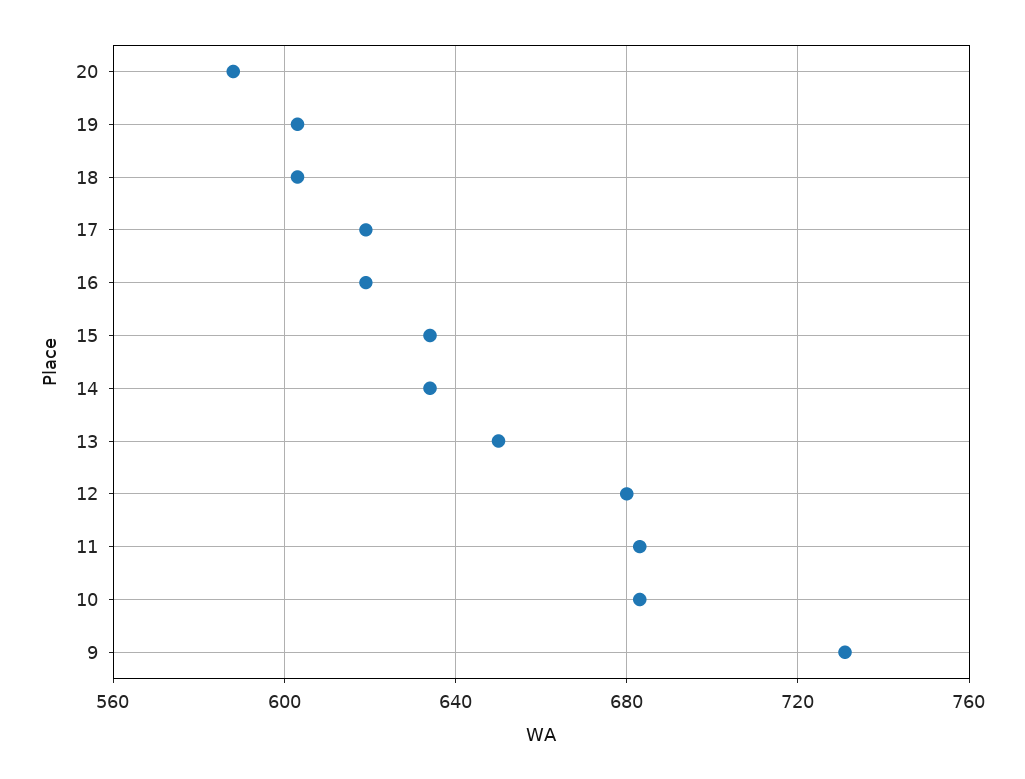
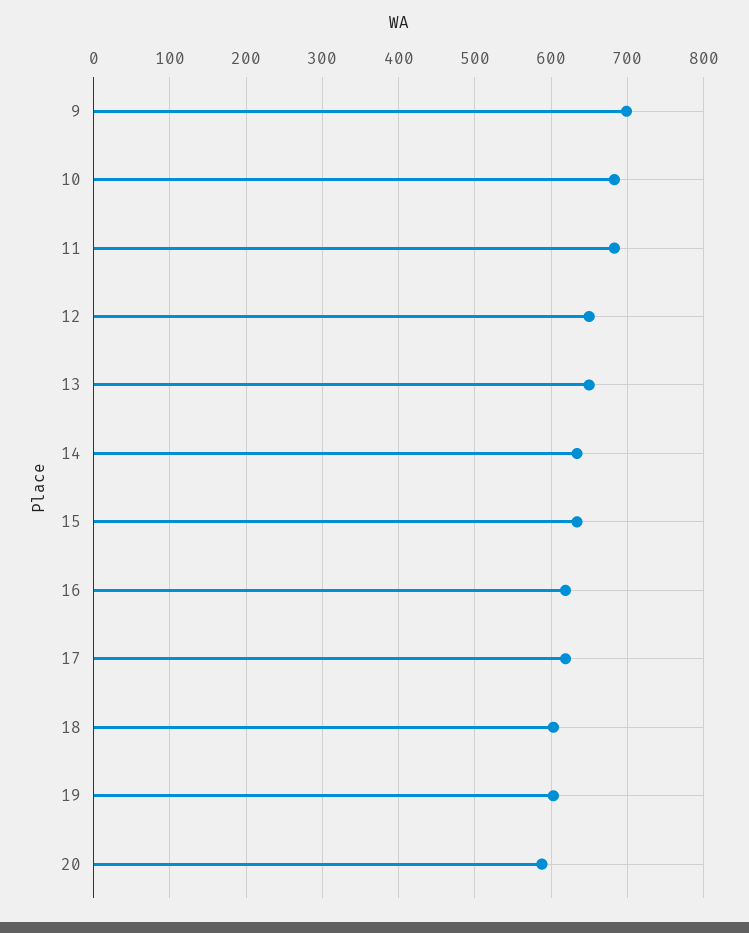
  {
    "20": 590,
    "19": 605,
    "18": 605,
    "17": 620,
    "16": 620,
    "15": 635,
    "14": 635,
    "13": 650,
-   "12": 680,
+   "12": 650,
    "11": 685,
    "10": 685,
-   "9": 730
+   "9": 700
  }

